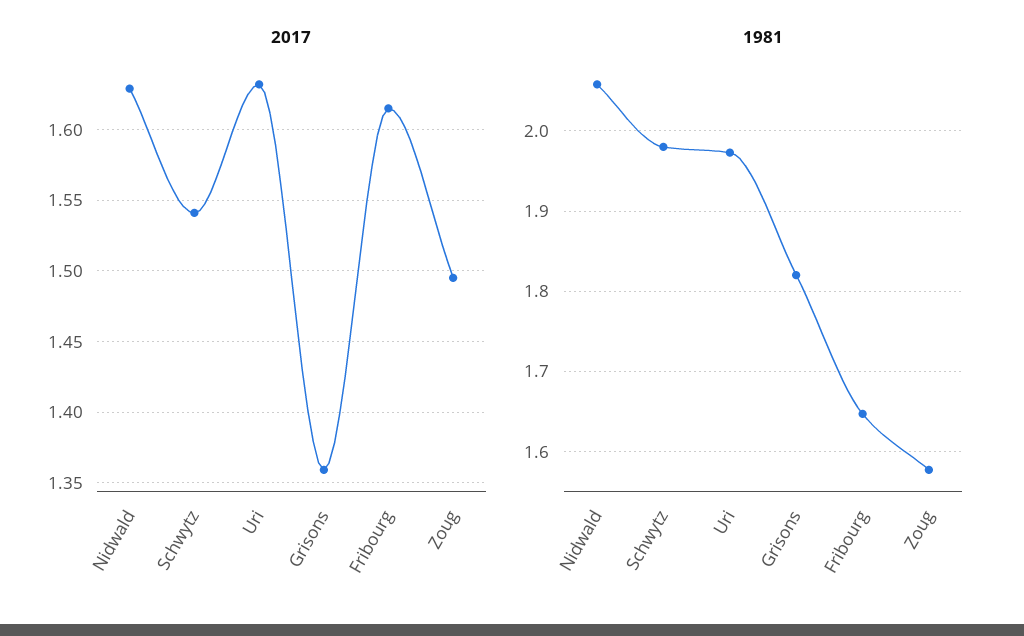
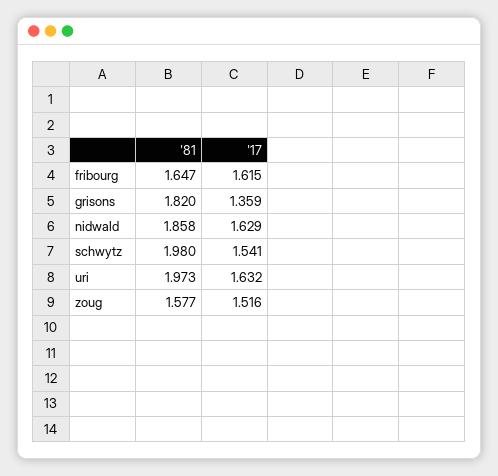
  {
    "2017": {
      "Nidwald": 1.629,
      "Schwytz": 1.541,
      "Uri": 1.632,
      "Grisons": 1.359,
      "Fribourg": 1.615,
-     "Zoug": 1.495
+     "Zoug": 1.516
    },
    "1981": {
-     "Nidwald": 2.06,
+     "Nidwald": 1.858,
      "Schwytz": 1.98,
      "Uri": 1.973,
      "Grisons": 1.82,
      "Fribourg": 1.647,
      "Zoug": 1.577
    }
  }

